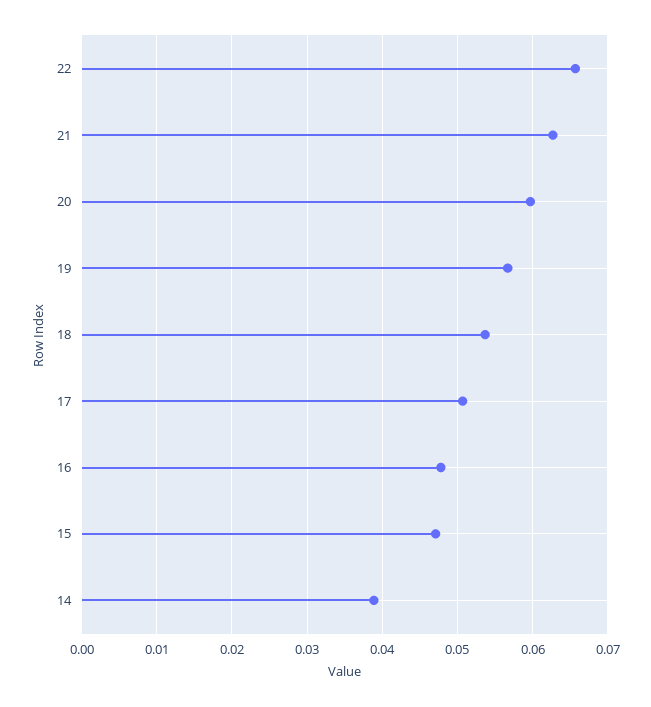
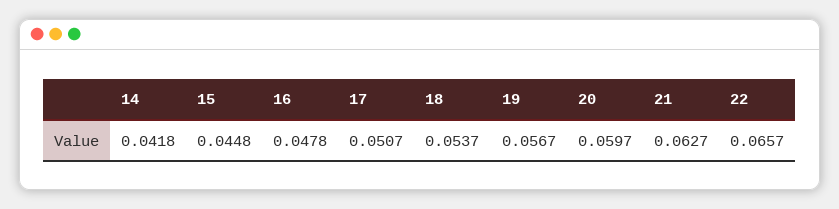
  {
    "22": 0.0657,
    "21": 0.0627,
    "20": 0.0597,
    "19": 0.0567,
    "18": 0.0537,
    "17": 0.0507,
    "16": 0.0478,
-   "15": 0.047,
+   "15": 0.0448,
-   "14": 0.039
+   "14": 0.0418
  }

